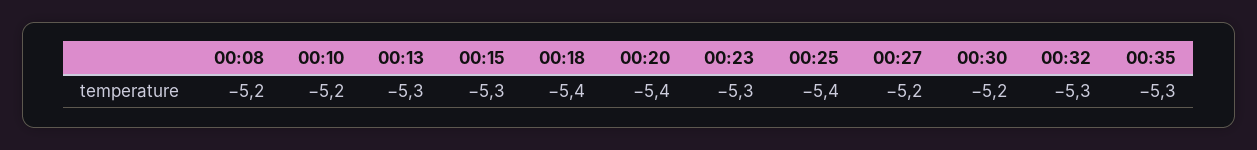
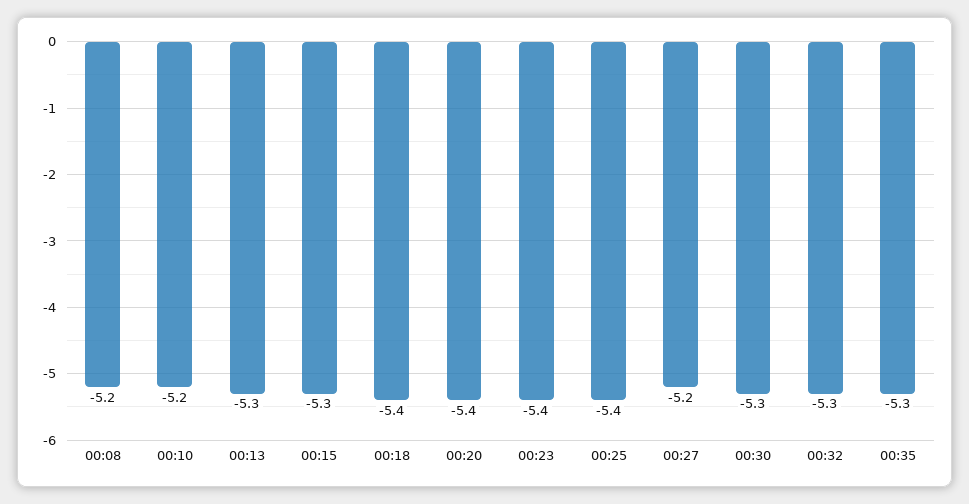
  {
    "00:08": -5.2,
    "00:10": -5.2,
    "00:13": -5.3,
    "00:15": -5.3,
    "00:18": -5.4,
    "00:20": -5.4,
-   "00:23": -5.3,
+   "00:23": -5.4,
    "00:25": -5.4,
    "00:27": -5.2,
-   "00:30": -5.2,
+   "00:30": -5.3,
    "00:32": -5.3,
    "00:35": -5.3
  }

